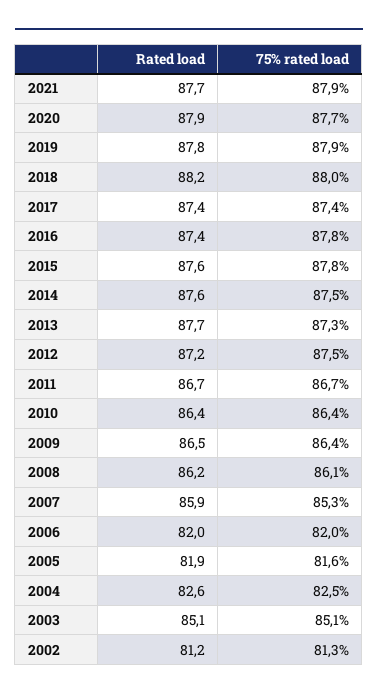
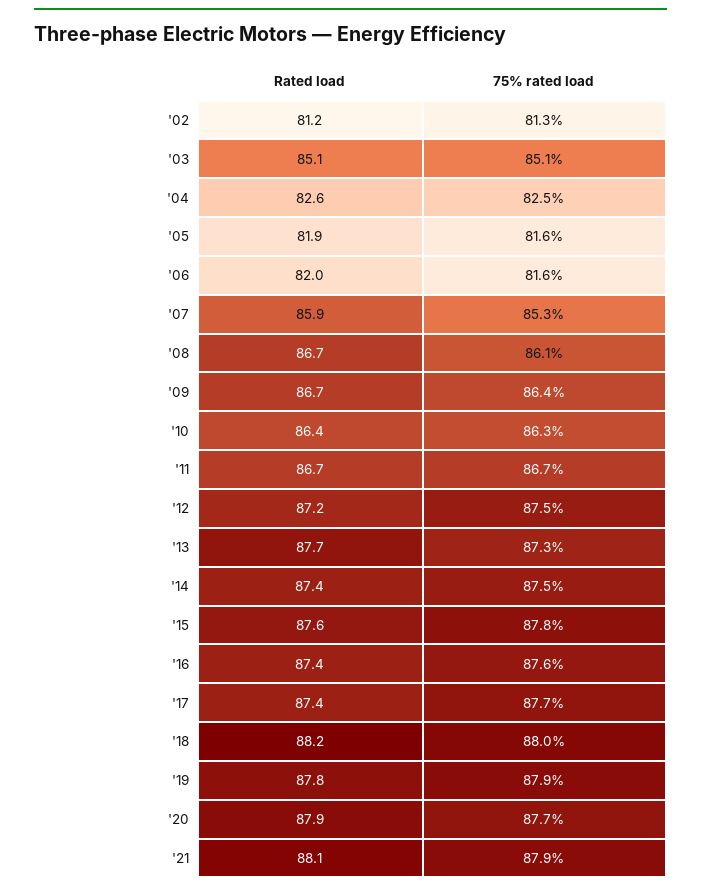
  {
    "Rated load": {
-     "2021": 87.7,
+     "2021": 88.1,
      "2020": 87.9,
      "2019": 87.8,
      "2018": 88.2,
      "2017": 87.4,
      "2016": 87.4,
      "2015": 87.6,
-     "2014": 87.6,
+     "2014": 87.4,
      "2013": 87.7,
      "2012": 87.2,
      "2011": 86.7,
      "2010": 86.4,
-     "2009": 86.5,
+     "2009": 86.7,
-     "2008": 86.2,
+     "2008": 86.7,
      "2007": 85.9,
      "2006": 82,
      "2005": 81.9,
      "2004": 82.6,
      "2003": 85.1,
      "2002": 81.2
    },
    "75% rated load": {
      "2021": 87.9,
      "2020": 87.7,
      "2019": 87.9,
      "2018": 88,
-     "2017": 87.4,
+     "2017": 87.7,
-     "2016": 87.8,
+     "2016": 87.6,
      "2015": 87.8,
      "2014": 87.5,
      "2013": 87.3,
      "2012": 87.5,
      "2011": 86.7,
-     "2010": 86.4,
+     "2010": 86.3,
      "2009": 86.4,
      "2008": 86.1,
      "2007": 85.3,
-     "2006": 82,
+     "2006": 81.6,
      "2005": 81.6,
      "2004": 82.5,
      "2003": 85.1,
      "2002": 81.3
    }
  }

